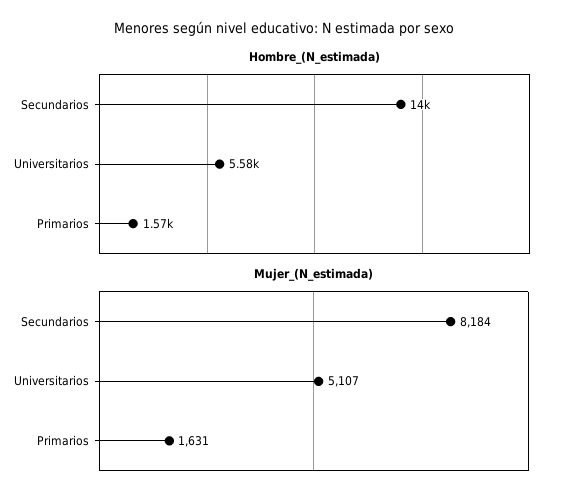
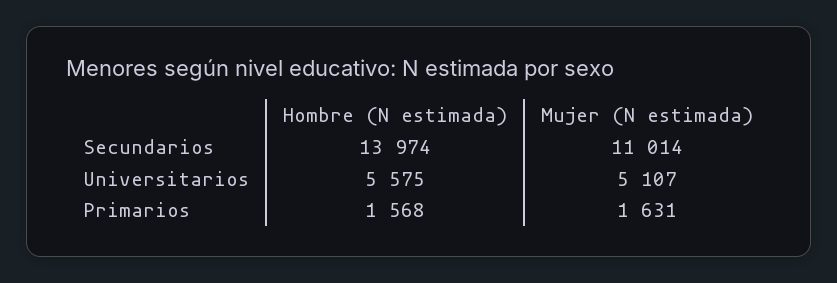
  {
    "Hombre_(N_estimada)": {
      "Secundarios": 13974,
      "Universitarios": 5575,
      "Primarios": 1568
    },
    "Mujer_(N_estimada)": {
-     "Secundarios": 8184,
+     "Secundarios": 11014,
      "Universitarios": 5107,
      "Primarios": 1631
    }
  }

